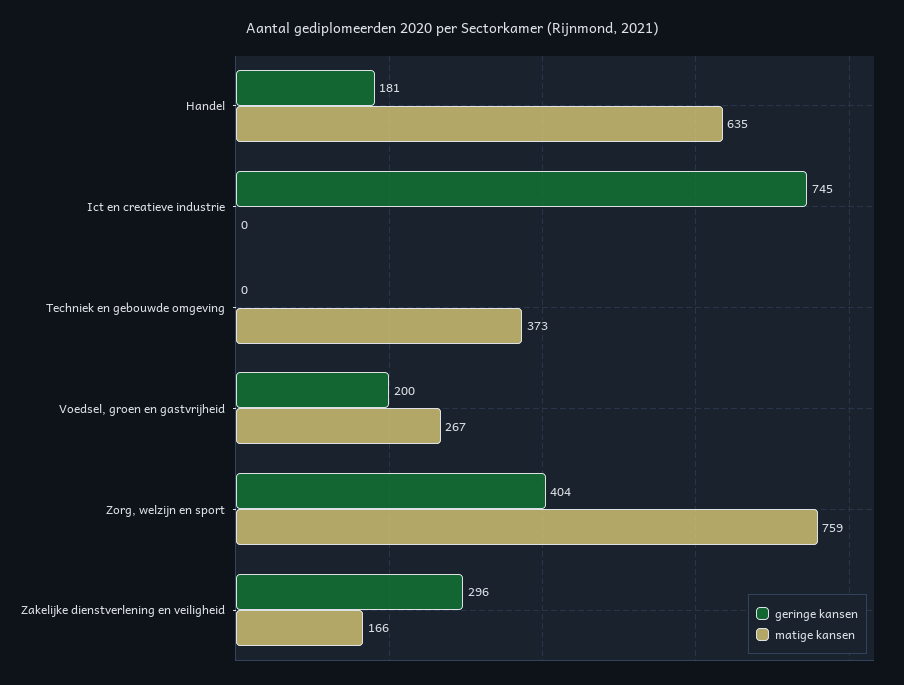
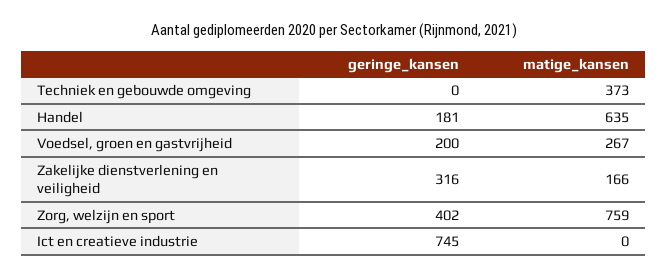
  {
    "geringe kansen": {
      "Handel": 181,
      "Ict en creatieve industrie": 745,
      "Techniek en gebouwde omgeving": 0,
      "Voedsel, groen en gastvrijheid": 200,
-     "Zorg, welzijn en sport": 404,
+     "Zorg, welzijn en sport": 402,
-     "Zakelijke dienstverlening en veiligheid": 296
+     "Zakelijke dienstverlening en veiligheid": 316
    },
    "matige kansen": {
      "Handel": 635,
      "Ict en creatieve industrie": 0,
      "Techniek en gebouwde omgeving": 373,
      "Voedsel, groen en gastvrijheid": 267,
      "Zorg, welzijn en sport": 759,
      "Zakelijke dienstverlening en veiligheid": 166
    }
  }

